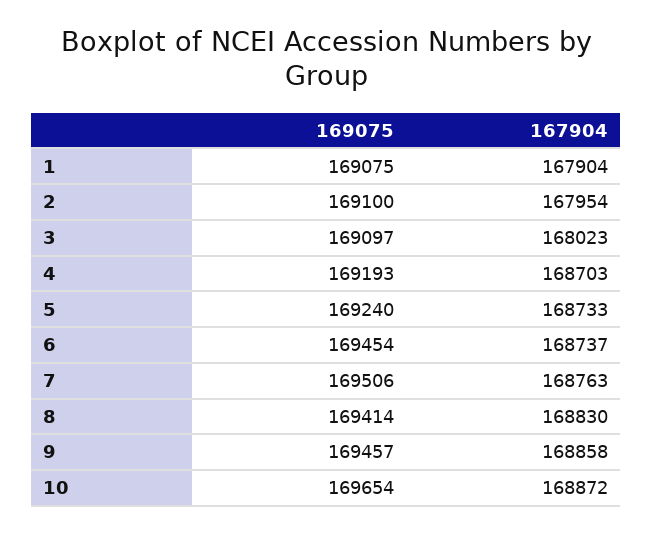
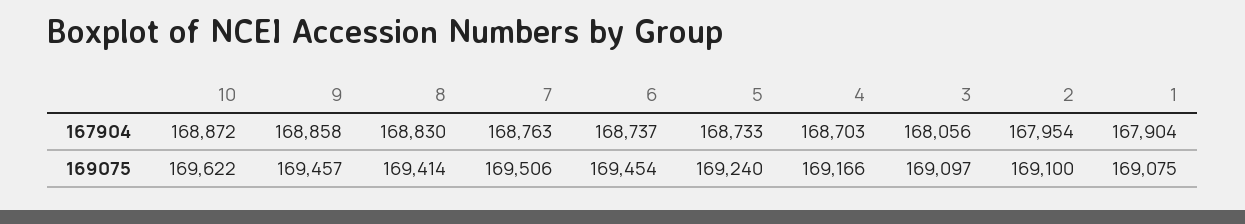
  {
    "169075": {
      "1": 169075,
      "2": 169100,
      "3": 169097,
-     "4": 169193,
+     "4": 169166,
      "5": 169240,
      "6": 169454,
      "7": 169506,
      "8": 169414,
      "9": 169457,
-     "10": 169654
+     "10": 169622
    },
    "167904": {
      "1": 167904,
      "2": 167954,
-     "3": 168023,
+     "3": 168056,
      "4": 168703,
      "5": 168733,
      "6": 168737,
      "7": 168763,
      "8": 168830,
      "9": 168858,
      "10": 168872
    }
  }

